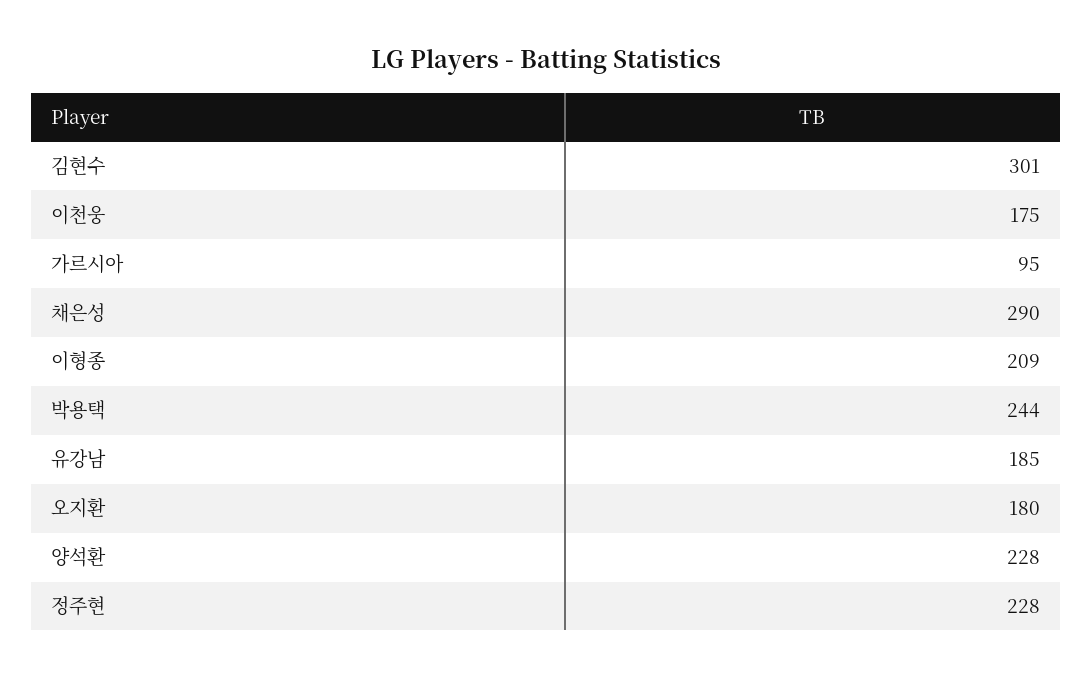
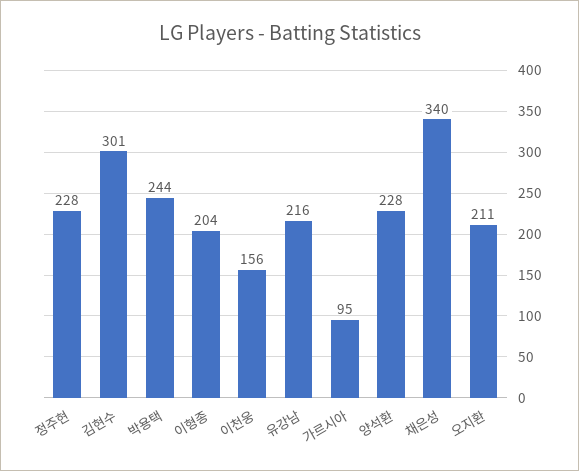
  {
    "김현수": 301,
-   "이천웅": 175,
+   "이천웅": 156,
    "가르시아": 95,
-   "채은성": 290,
+   "채은성": 340,
-   "이형종": 209,
+   "이형종": 204,
    "박용택": 244,
-   "유강남": 185,
+   "유강남": 216,
-   "오지환": 180,
+   "오지환": 211,
    "양석환": 228,
    "정주현": 228
  }

